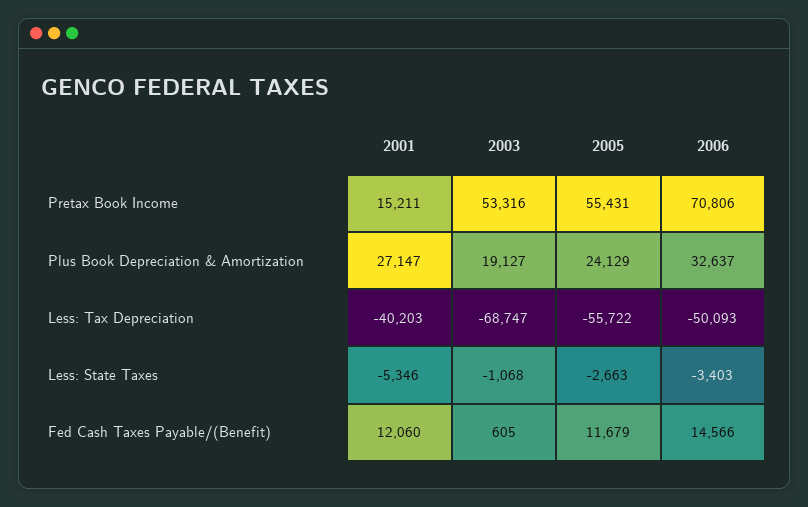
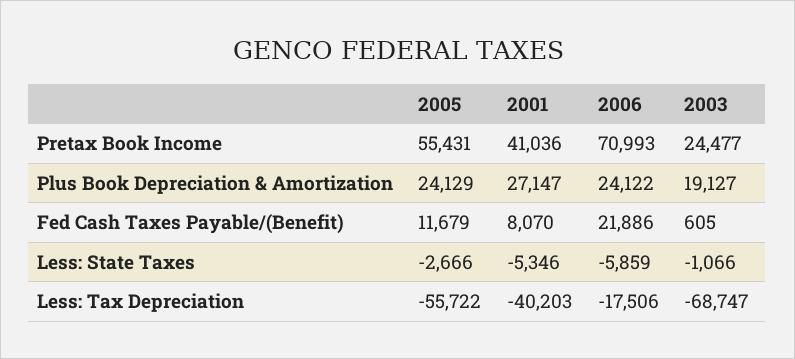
  {
    "2001": {
-     "Pretax Book Income": 15211,
+     "Pretax Book Income": 41036,
      "Plus Book Depreciation & Amortization": 27147,
      "Less: Tax Depreciation": -40203,
      "Less: State Taxes": -5346,
-     "Fed Cash Taxes Payable/(Benefit)": 12060
+     "Fed Cash Taxes Payable/(Benefit)": 8070
    },
    "2003": {
-     "Pretax Book Income": 53316,
+     "Pretax Book Income": 24477,
      "Plus Book Depreciation & Amortization": 19127,
      "Less: Tax Depreciation": -68747,
-     "Less: State Taxes": -1068,
+     "Less: State Taxes": -1066,
      "Fed Cash Taxes Payable/(Benefit)": 605
    },
    "2005": {
      "Pretax Book Income": 55431,
      "Plus Book Depreciation & Amortization": 24129,
      "Less: Tax Depreciation": -55722,
-     "Less: State Taxes": -2663,
+     "Less: State Taxes": -2666,
      "Fed Cash Taxes Payable/(Benefit)": 11679
    },
    "2006": {
-     "Pretax Book Income": 70806,
+     "Pretax Book Income": 70993,
-     "Plus Book Depreciation & Amortization": 32637,
+     "Plus Book Depreciation & Amortization": 24122,
-     "Less: Tax Depreciation": -50093,
+     "Less: Tax Depreciation": -17506,
-     "Less: State Taxes": -3403,
+     "Less: State Taxes": -5859,
-     "Fed Cash Taxes Payable/(Benefit)": 14566
+     "Fed Cash Taxes Payable/(Benefit)": 21886
    }
  }

